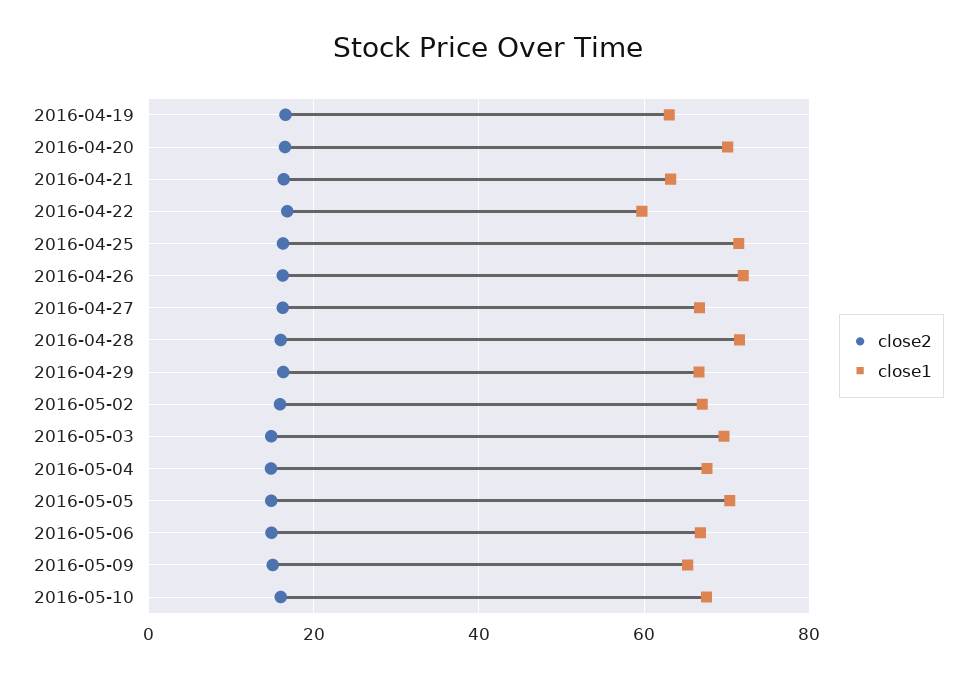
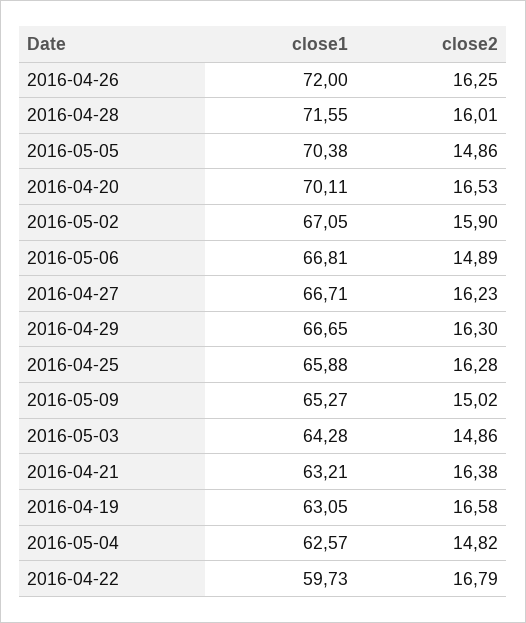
  {
    "close2": {
      "2016-04-19": 16.58,
      "2016-04-20": 16.53,
      "2016-04-21": 16.38,
      "2016-04-22": 16.79,
      "2016-04-25": 16.28,
      "2016-04-26": 16.25,
      "2016-04-27": 16.23,
      "2016-04-28": 16.01,
      "2016-04-29": 16.3,
      "2016-05-02": 15.9,
      "2016-05-03": 14.86,
      "2016-05-04": 14.82,
      "2016-05-05": 14.86,
      "2016-05-06": 14.89,
-     "2016-05-09": 15.02,
+     "2016-05-09": 15.02
-     "2016-05-10": 16
    },
    "close1": {
      "2016-04-19": 63.05,
      "2016-04-20": 70.11,
      "2016-04-21": 63.21,
      "2016-04-22": 59.73,
-     "2016-04-25": 72,
+     "2016-04-25": 65.88,
      "2016-04-26": 72,
      "2016-04-27": 66.71,
      "2016-04-28": 71.55,
      "2016-04-29": 66.65,
      "2016-05-02": 67.05,
-     "2016-05-03": 70,
+     "2016-05-03": 64.28,
-     "2016-05-04": 68,
+     "2016-05-04": 62.57,
      "2016-05-05": 70.38,
      "2016-05-06": 66.81,
-     "2016-05-09": 65.27,
+     "2016-05-09": 65.27
-     "2016-05-10": 68
    }
  }

